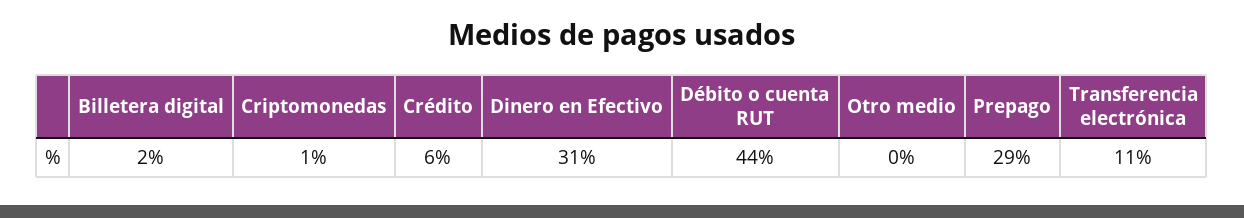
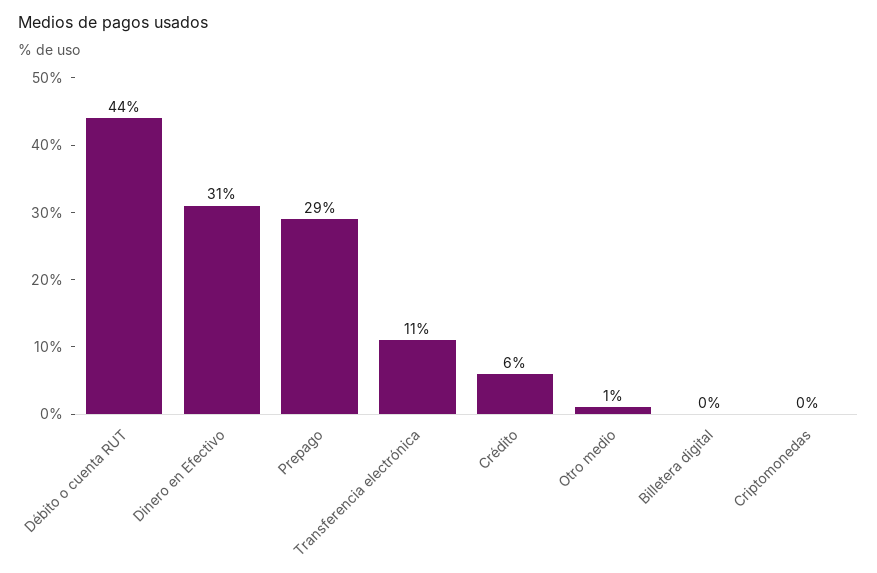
  {
-   "Billetera digital": 2,
+   "Billetera digital": 0,
-   "Criptomonedas": 1,
+   "Criptomonedas": 0,
    "Crédito": 6,
    "Dinero en Efectivo": 31,
    "Débito o cuenta RUT": 44,
-   "Otro medio": 0,
+   "Otro medio": 1,
    "Prepago": 29,
    "Transferencia electrónica": 11
  }

